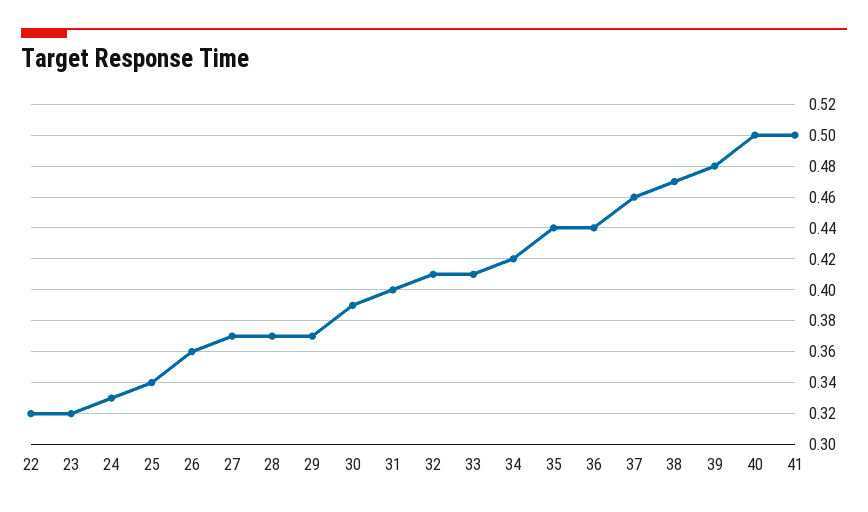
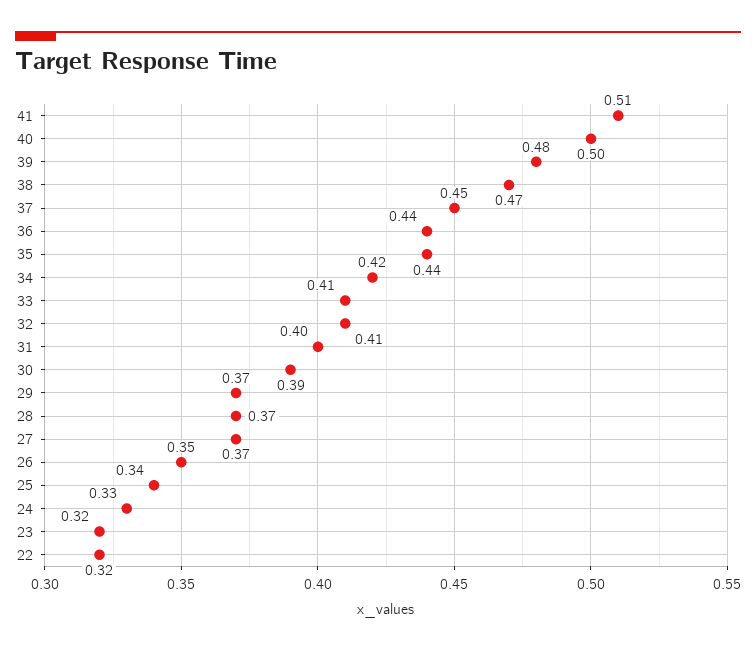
  {
    "22": 0.32,
    "23": 0.32,
    "24": 0.33,
    "25": 0.34,
-   "26": 0.36,
+   "26": 0.35,
    "27": 0.37,
    "28": 0.37,
    "29": 0.37,
    "30": 0.39,
    "31": 0.4,
    "32": 0.41,
    "33": 0.41,
    "34": 0.42,
    "35": 0.44,
    "36": 0.44,
-   "37": 0.46,
+   "37": 0.45,
    "38": 0.47,
    "39": 0.48,
    "40": 0.5,
-   "41": 0.5
+   "41": 0.51
  }

